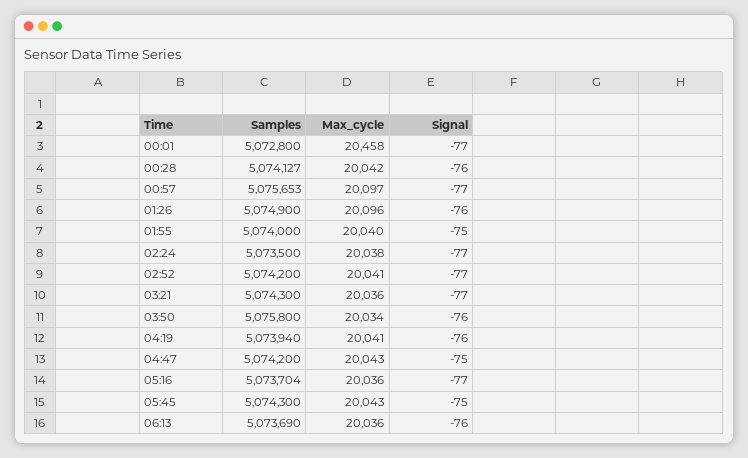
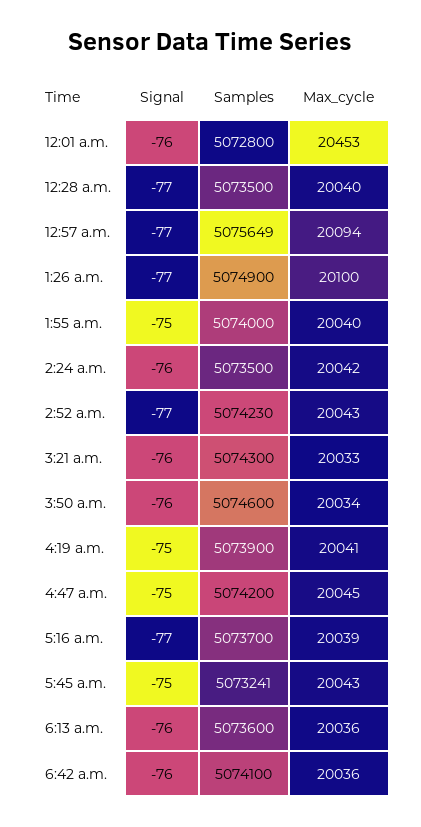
  {
    "Samples": {
      "00:01": 5072800,
-     "00:28": 5074127,
+     "00:28": 5073500,
-     "00:57": 5075653,
+     "00:57": 5075649,
      "01:26": 5074900,
      "01:55": 5074000,
      "02:24": 5073500,
-     "02:52": 5074200,
+     "02:52": 5074230,
      "03:21": 5074300,
-     "03:50": 5075800,
+     "03:50": 5074600,
-     "04:19": 5073940,
+     "04:19": 5073900,
      "04:47": 5074200,
-     "05:16": 5073704,
+     "05:16": 5073700,
-     "05:45": 5074300,
+     "05:45": 5073241,
-     "06:13": 5073690
+     "06:13": 5073600,
+     "6:42 a.m.": 5074100
    },
    "Max_cycle": {
-     "00:01": 20458,
+     "00:01": 20453,
-     "00:28": 20042,
+     "00:28": 20040,
-     "00:57": 20097,
+     "00:57": 20094,
-     "01:26": 20096,
+     "01:26": 20100,
      "01:55": 20040,
-     "02:24": 20038,
+     "02:24": 20042,
-     "02:52": 20041,
+     "02:52": 20043,
-     "03:21": 20036,
+     "03:21": 20033,
      "03:50": 20034,
      "04:19": 20041,
-     "04:47": 20043,
+     "04:47": 20045,
-     "05:16": 20036,
+     "05:16": 20039,
      "05:45": 20043,
-     "06:13": 20036
+     "06:13": 20036,
+     "6:42 a.m.": 20036
    },
    "Signal": {
-     "00:01": -77,
+     "00:01": -76,
-     "00:28": -76,
+     "00:28": -77,
      "00:57": -77,
-     "01:26": -76,
+     "01:26": -77,
      "01:55": -75,
-     "02:24": -77,
+     "02:24": -76,
      "02:52": -77,
-     "03:21": -77,
+     "03:21": -76,
      "03:50": -76,
-     "04:19": -76,
+     "04:19": -75,
      "04:47": -75,
      "05:16": -77,
      "05:45": -75,
-     "06:13": -76
+     "06:13": -76,
+     "6:42 a.m.": -76
    }
  }

